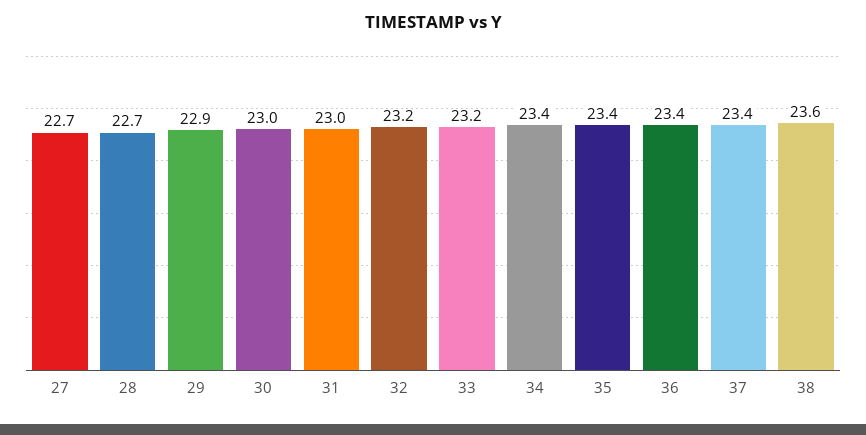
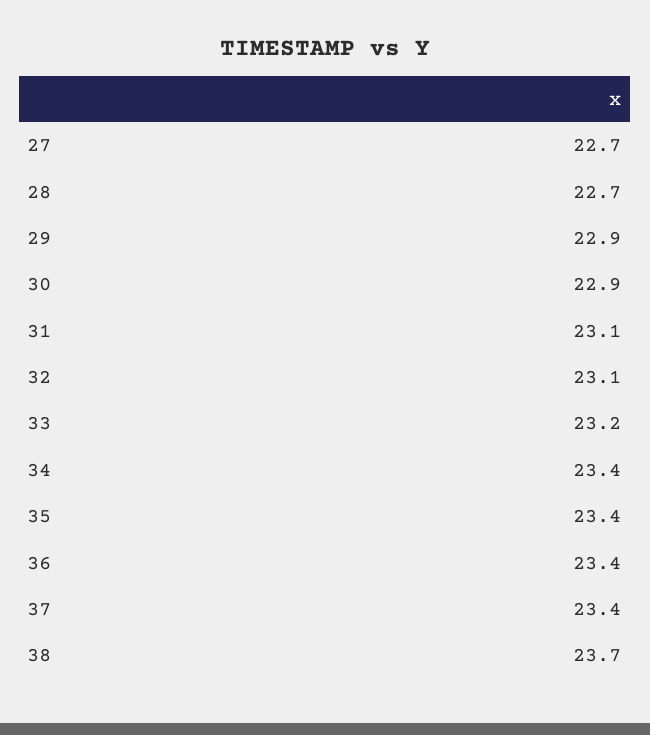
  {
    "27": 22.7,
    "28": 22.7,
    "29": 22.9,
-   "30": 23,
+   "30": 22.9,
-   "31": 23,
+   "31": 23.1,
-   "32": 23.2,
+   "32": 23.1,
    "33": 23.2,
    "34": 23.4,
    "35": 23.4,
    "36": 23.4,
    "37": 23.4,
-   "38": 23.6
+   "38": 23.7
  }

